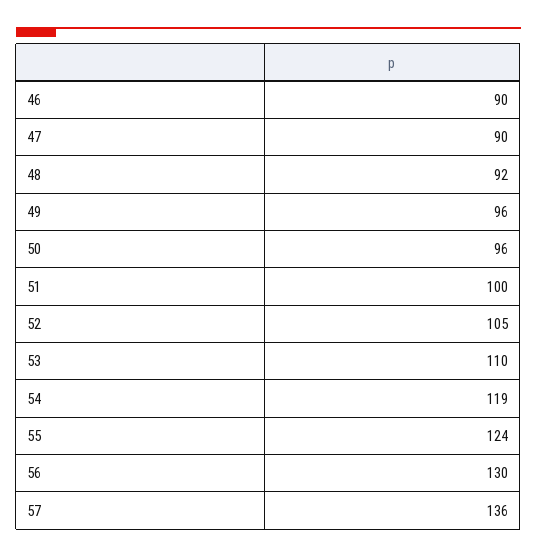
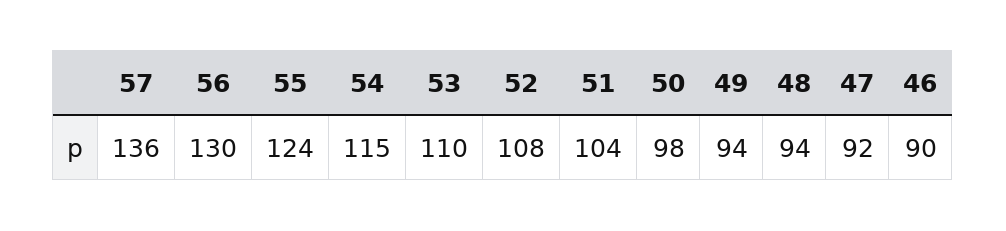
  {
    "46": 90,
-   "47": 90,
+   "47": 92,
-   "48": 92,
+   "48": 94,
-   "49": 96,
+   "49": 94,
-   "50": 96,
+   "50": 98,
-   "51": 100,
+   "51": 104,
-   "52": 105,
+   "52": 108,
    "53": 110,
-   "54": 119,
+   "54": 115,
    "55": 124,
    "56": 130,
    "57": 136
  }

